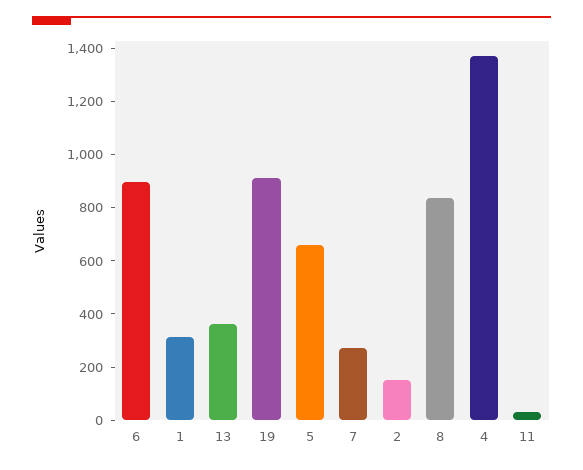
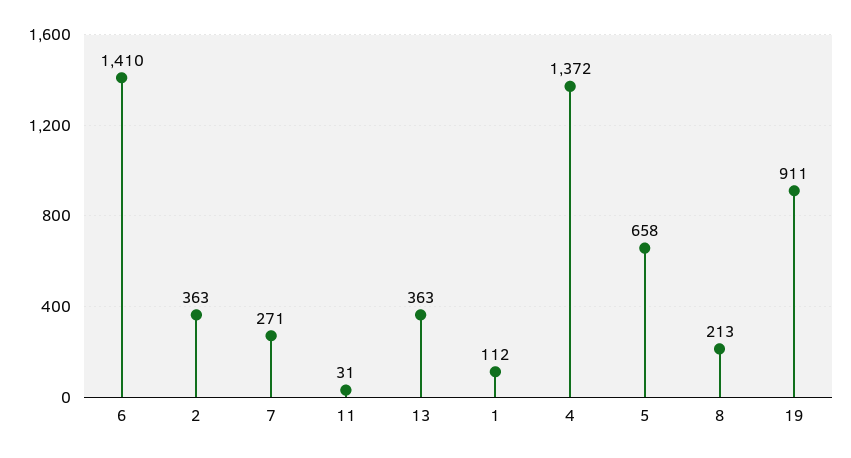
  {
-   "6": 900,
+   "6": 1410,
-   "1": 300,
+   "1": 112,
    "13": 363,
    "19": 911,
    "5": 658,
    "7": 271,
-   "2": 150,
+   "2": 363,
-   "8": 850,
+   "8": 213,
    "4": 1372,
    "11": 31
  }

